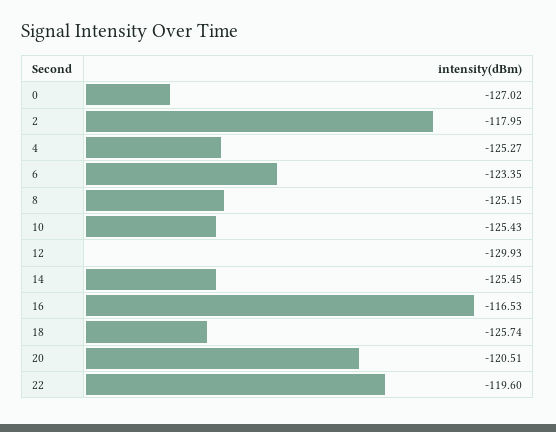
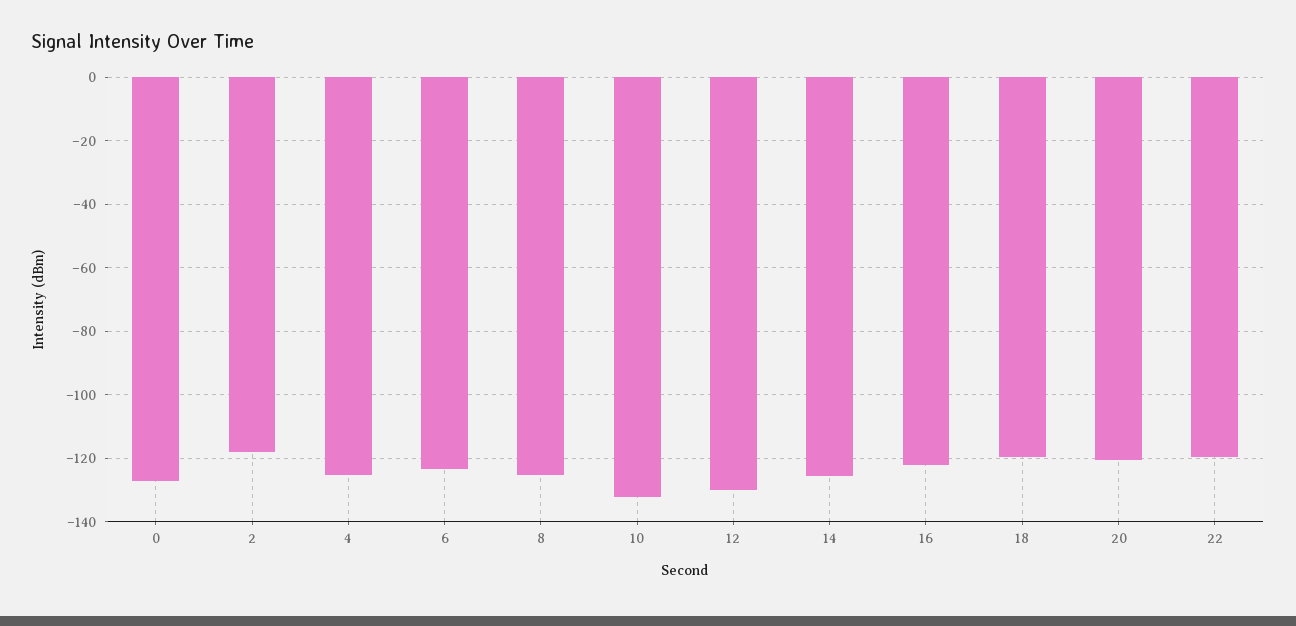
  {
    "0": -127.02,
    "2": -117.95,
    "4": -125.27,
    "6": -123.35,
    "8": -125.15,
-   "10": -125.43,
+   "10": -132,
    "12": -129.93,
    "14": -125.45,
-   "16": -116.53,
+   "16": -122,
-   "18": -125.74,
+   "18": -120,
    "20": -120.51,
    "22": -119.6
  }

